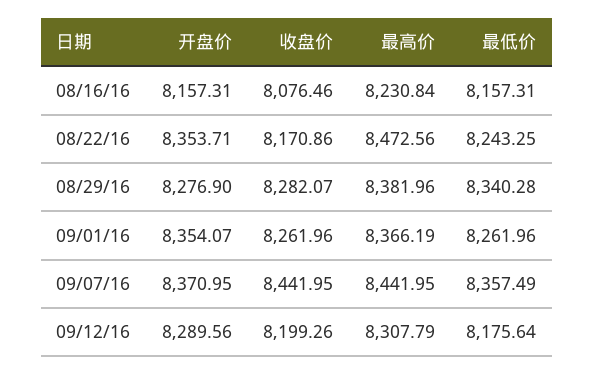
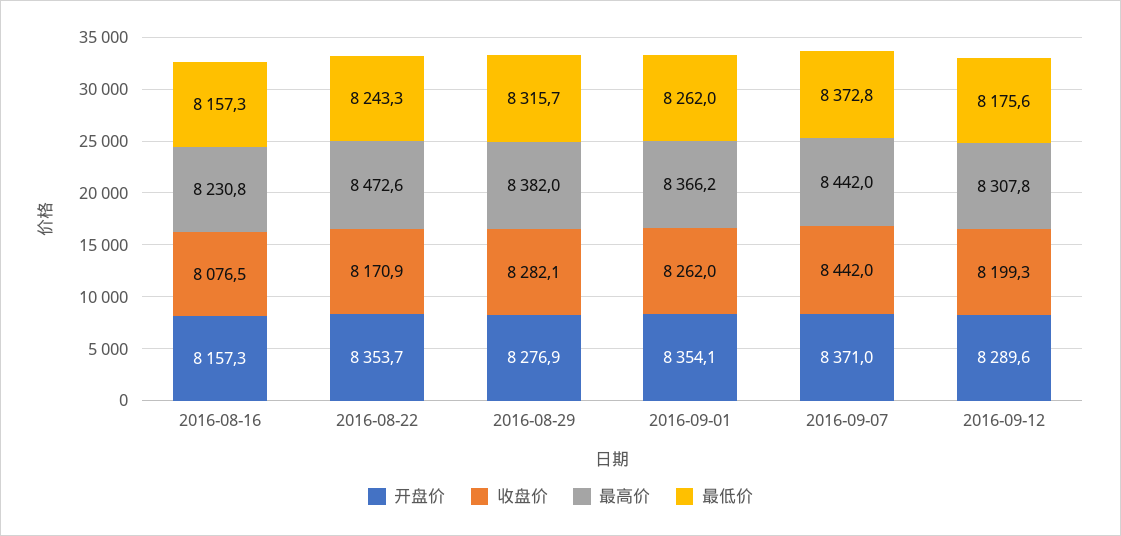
  {
    "开盘价": {
      "08/16/16": 8157.31,
      "08/22/16": 8353.71,
      "08/29/16": 8276.9,
      "09/01/16": 8354.07,
      "09/07/16": 8370.95,
      "09/12/16": 8289.56
    },
    "收盘价": {
      "08/16/16": 8076.46,
      "08/22/16": 8170.86,
      "08/29/16": 8282.07,
      "09/01/16": 8261.96,
      "09/07/16": 8441.95,
      "09/12/16": 8199.26
    },
    "最高价": {
      "08/16/16": 8230.84,
      "08/22/16": 8472.56,
      "08/29/16": 8381.96,
      "09/01/16": 8366.19,
      "09/07/16": 8441.95,
      "09/12/16": 8307.79
    },
    "最低价": {
      "08/16/16": 8157.31,
      "08/22/16": 8243.25,
-     "08/29/16": 8340.28,
+     "08/29/16": 8315.7,
      "09/01/16": 8261.96,
-     "09/07/16": 8357.49,
+     "09/07/16": 8372.8,
      "09/12/16": 8175.64
    }
  }

